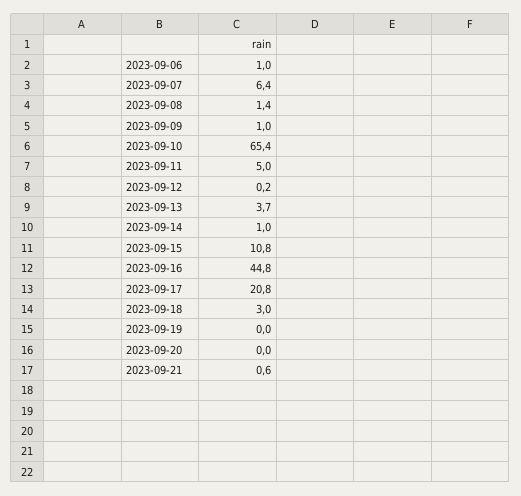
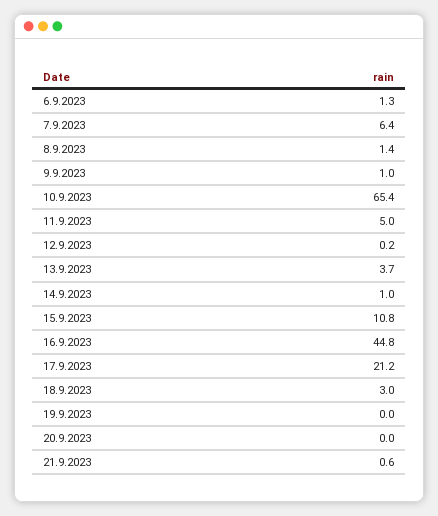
  {
-   "2023-09-06": 1,
+   "2023-09-06": 1.3,
    "2023-09-07": 6.4,
    "2023-09-08": 1.4,
    "2023-09-09": 1,
    "2023-09-10": 65.4,
    "2023-09-11": 5,
    "2023-09-12": 0.2,
    "2023-09-13": 3.7,
    "2023-09-14": 1,
    "2023-09-15": 10.8,
    "2023-09-16": 44.8,
-   "2023-09-17": 20.8,
+   "2023-09-17": 21.2,
    "2023-09-18": 3,
    "2023-09-19": 0,
    "2023-09-20": 0,
    "2023-09-21": 0.6
  }

